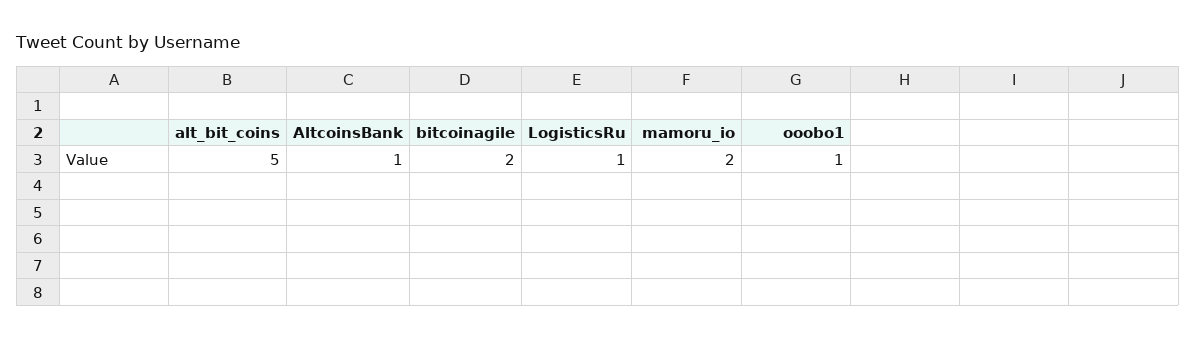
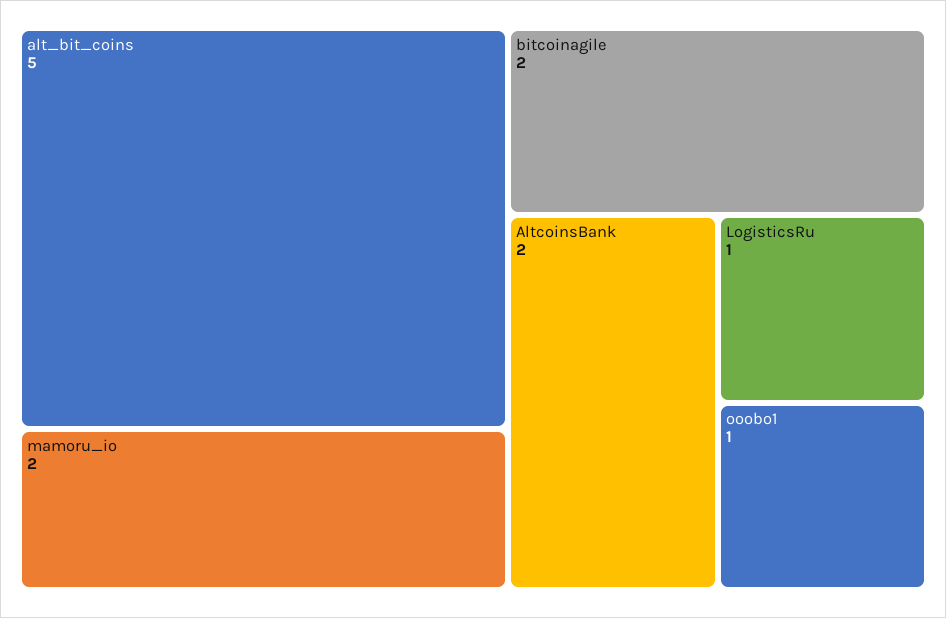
  {
    "alt_bit_coins": 5,
-   "AltcoinsBank": 1,
+   "AltcoinsBank": 2,
    "bitcoinagile": 2,
    "LogisticsRu": 1,
    "mamoru_io": 2,
    "ooobo1": 1
  }

